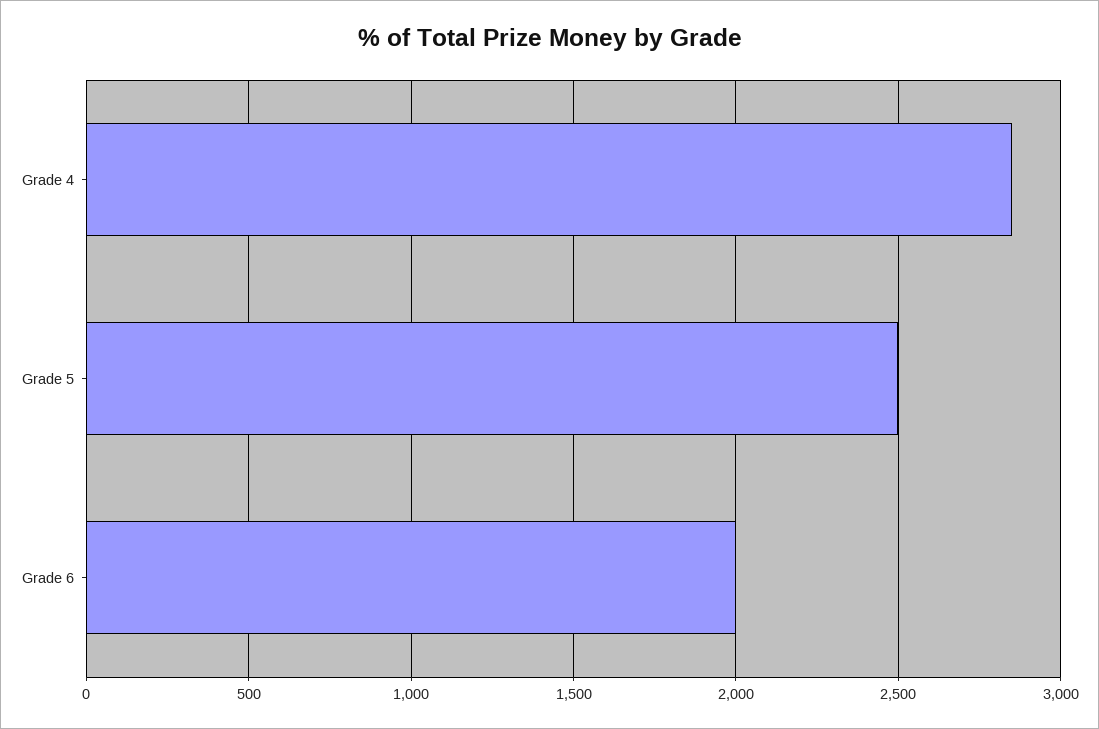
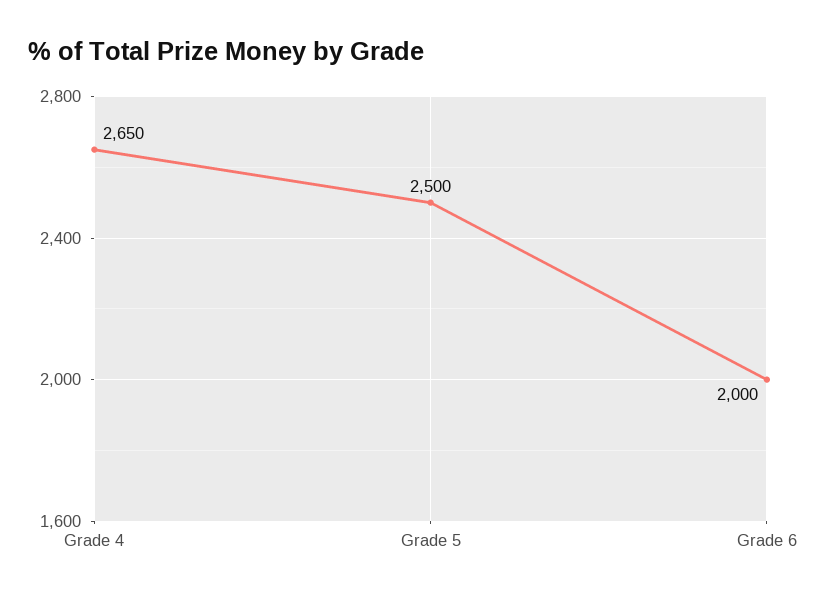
  {
-   "Grade 4": 2850,
+   "Grade 4": 2650,
    "Grade 5": 2500,
    "Grade 6": 2000
  }

